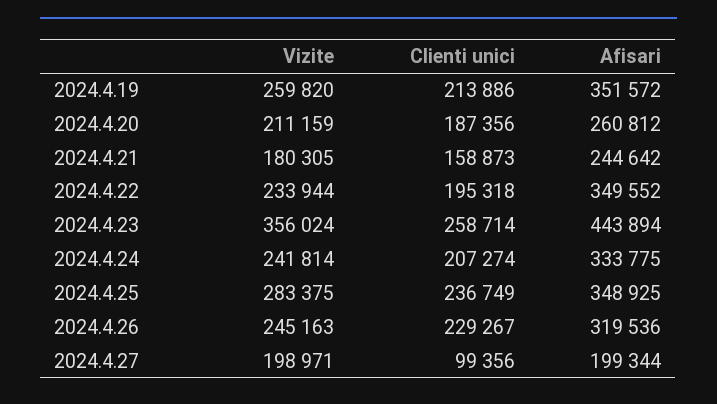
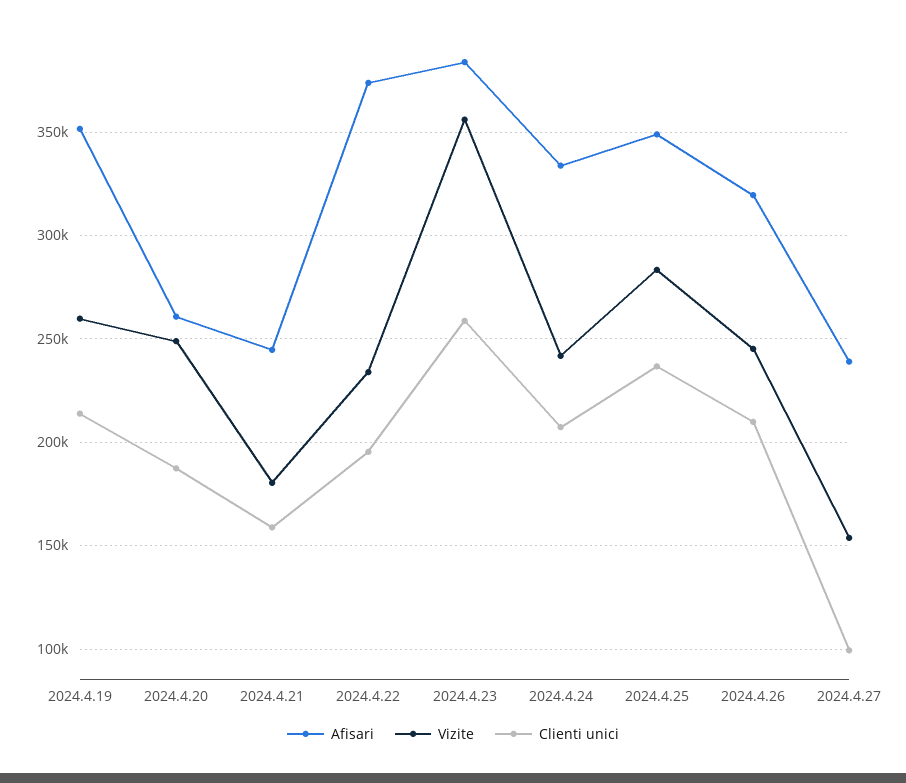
  {
    "Vizite": {
      "2024.4.19": 259820,
-     "2024.4.20": 211159,
+     "2024.4.20": 250000,
      "2024.4.21": 180305,
      "2024.4.22": 233944,
      "2024.4.23": 356024,
      "2024.4.24": 241814,
      "2024.4.25": 283375,
      "2024.4.26": 245163,
-     "2024.4.27": 198971
+     "2024.4.27": 155000
    },
    "Clienti unici": {
      "2024.4.19": 213886,
      "2024.4.20": 187356,
      "2024.4.21": 158873,
      "2024.4.22": 195318,
      "2024.4.23": 258714,
      "2024.4.24": 207274,
      "2024.4.25": 236749,
-     "2024.4.26": 229267,
+     "2024.4.26": 210000,
      "2024.4.27": 99356
    },
    "Afisari": {
      "2024.4.19": 351572,
      "2024.4.20": 260812,
      "2024.4.21": 244642,
-     "2024.4.22": 349552,
+     "2024.4.22": 375000,
-     "2024.4.23": 443894,
+     "2024.4.23": 385000,
      "2024.4.24": 333775,
      "2024.4.25": 348925,
      "2024.4.26": 319536,
-     "2024.4.27": 199344
+     "2024.4.27": 240000
    }
  }

